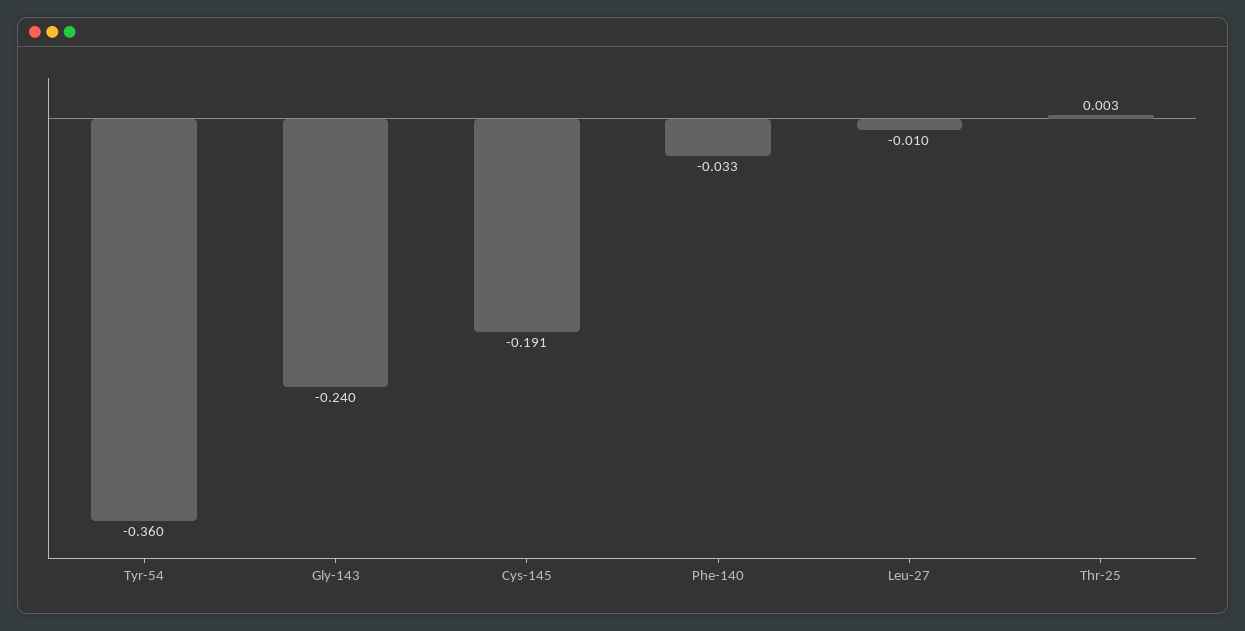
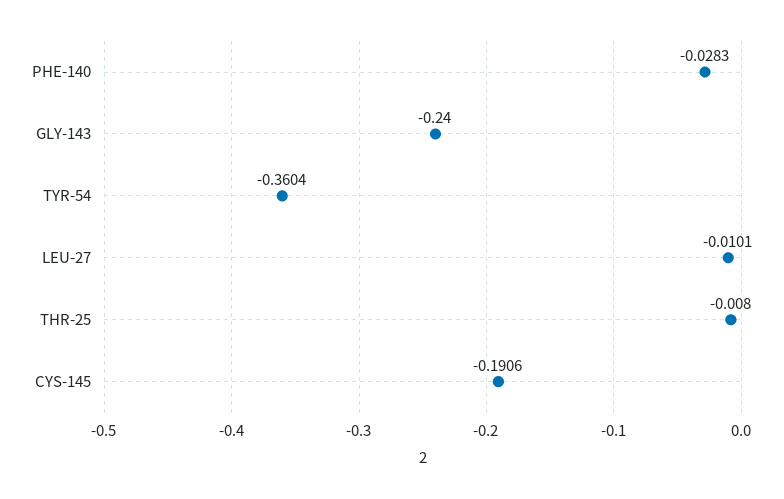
  {
    "Tyr-54": -0.3604,
    "Gly-143": -0.24,
    "Cys-145": -0.1906,
-   "Phe-140": -0.033,
+   "Phe-140": -0.0283,
    "Leu-27": -0.0101,
-   "Thr-25": 0.003
+   "Thr-25": -0.008
  }

